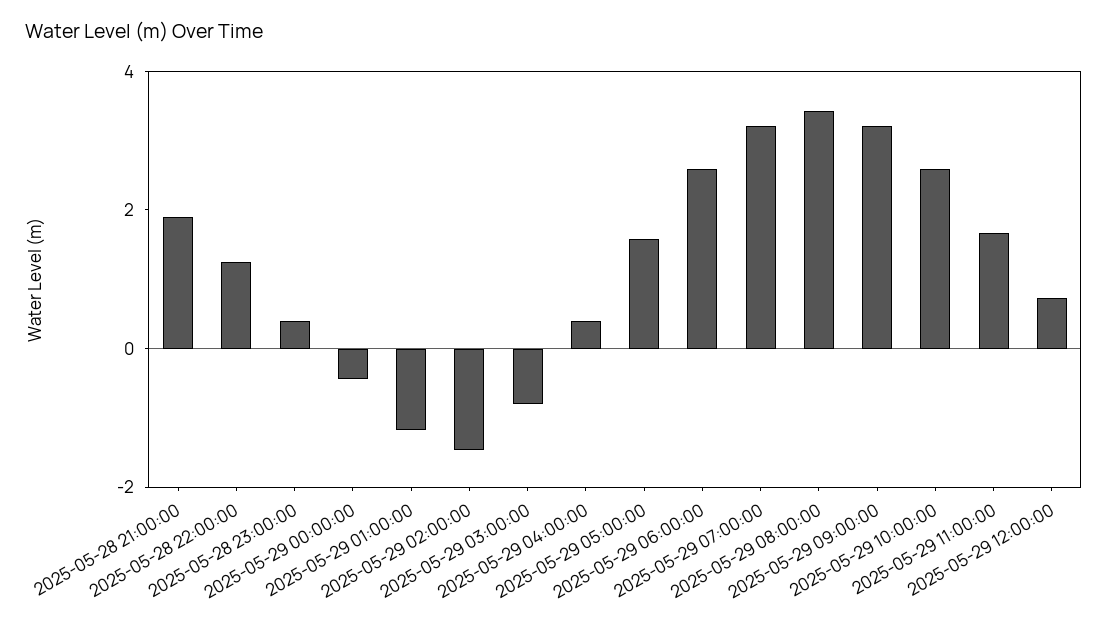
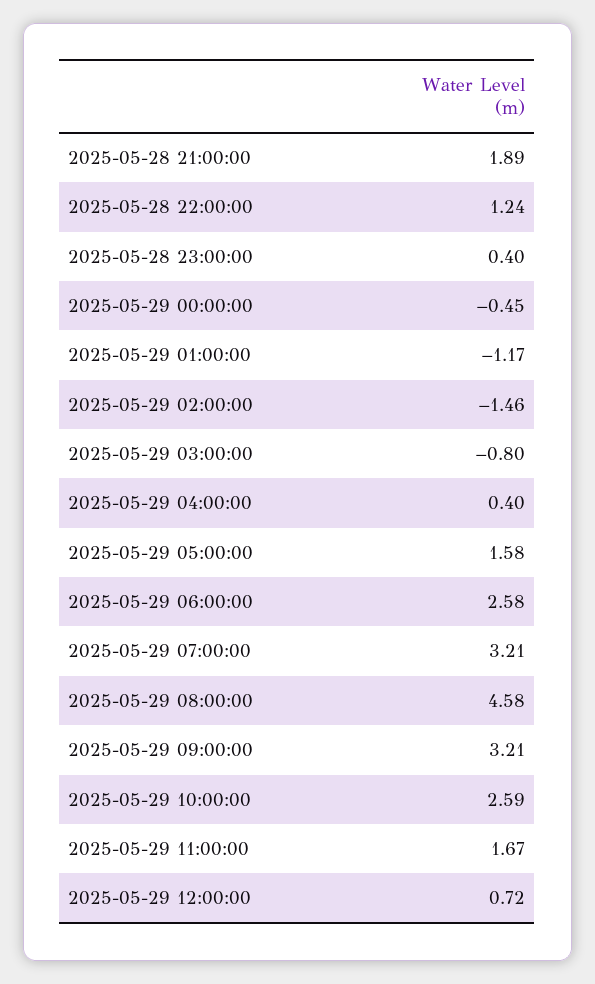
  {
    "2025-05-28 21:00:00": 1.89,
    "2025-05-28 22:00:00": 1.24,
    "2025-05-28 23:00:00": 0.4,
    "2025-05-29 00:00:00": -0.45,
    "2025-05-29 01:00:00": -1.17,
    "2025-05-29 02:00:00": -1.46,
    "2025-05-29 03:00:00": -0.8,
    "2025-05-29 04:00:00": 0.4,
    "2025-05-29 05:00:00": 1.58,
    "2025-05-29 06:00:00": 2.58,
    "2025-05-29 07:00:00": 3.21,
-   "2025-05-29 08:00:00": 3.5,
+   "2025-05-29 08:00:00": 4.58,
    "2025-05-29 09:00:00": 3.21,
    "2025-05-29 10:00:00": 2.59,
    "2025-05-29 11:00:00": 1.67,
    "2025-05-29 12:00:00": 0.72
  }

